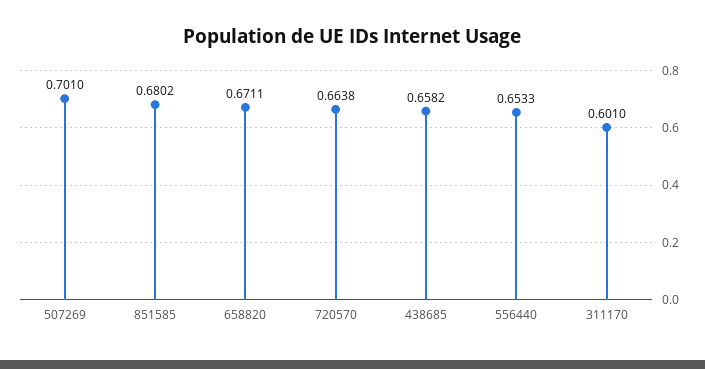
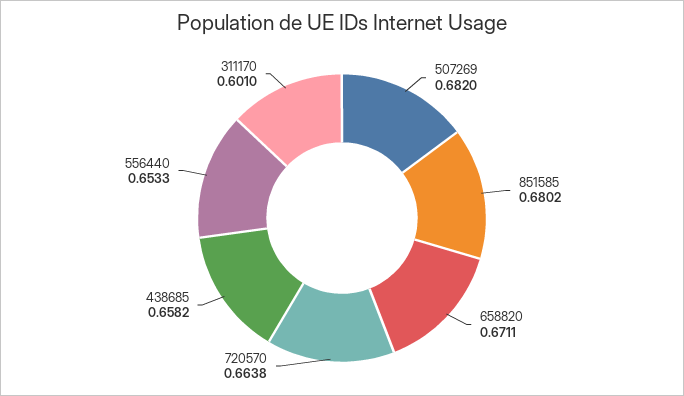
  {
-   "507269": 0.701,
+   "507269": 0.682,
    "851585": 0.6802,
    "658820": 0.6711,
    "720570": 0.6638,
    "438685": 0.6582,
    "556440": 0.6533,
    "311170": 0.601
  }

